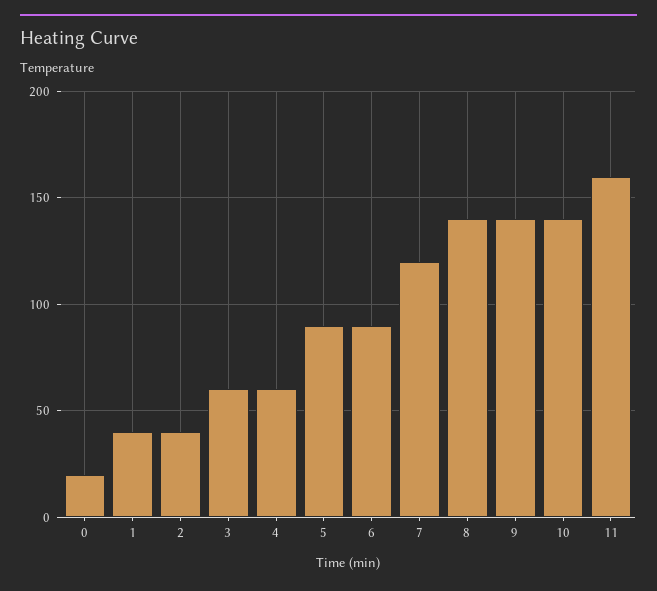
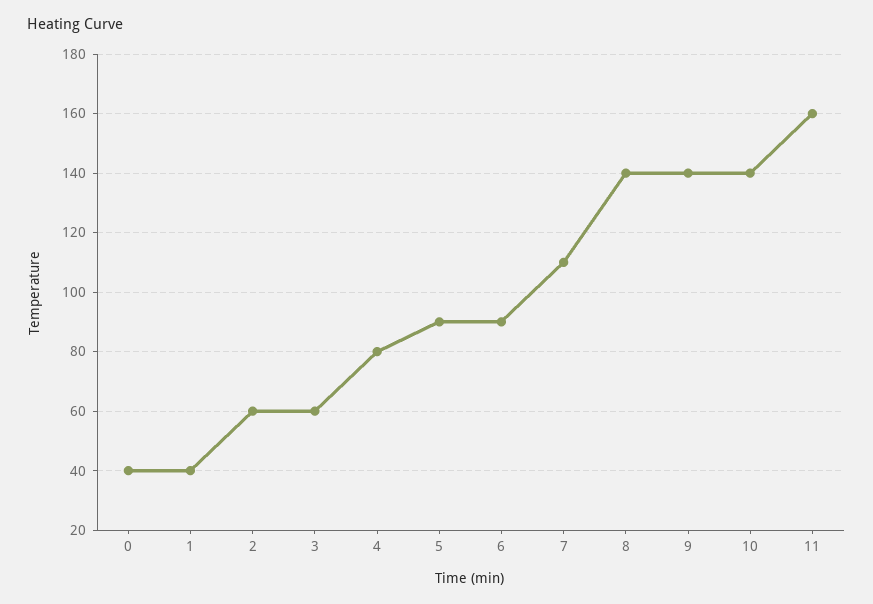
  {
-   "0": 20,
+   "0": 40,
    "1": 40,
-   "2": 40,
+   "2": 60,
    "3": 60,
-   "4": 60,
+   "4": 80,
    "5": 90,
    "6": 90,
-   "7": 120,
+   "7": 110,
    "8": 140,
    "9": 140,
    "10": 140,
    "11": 160
  }

